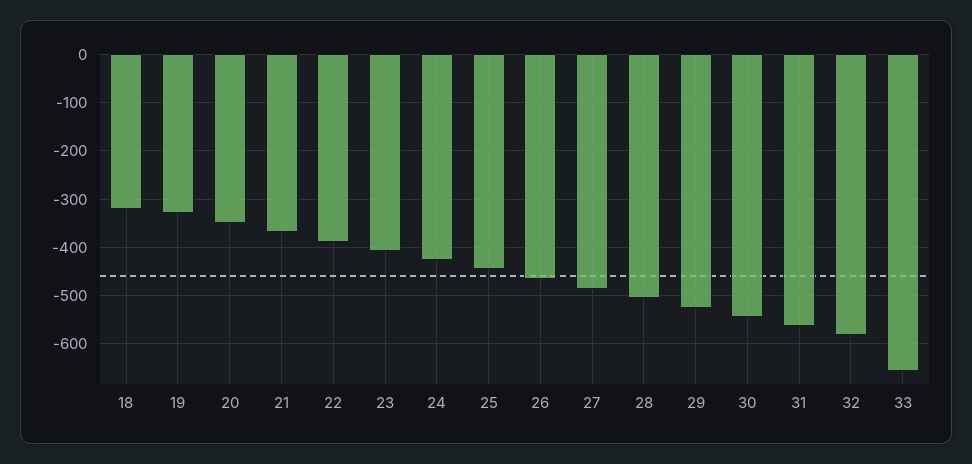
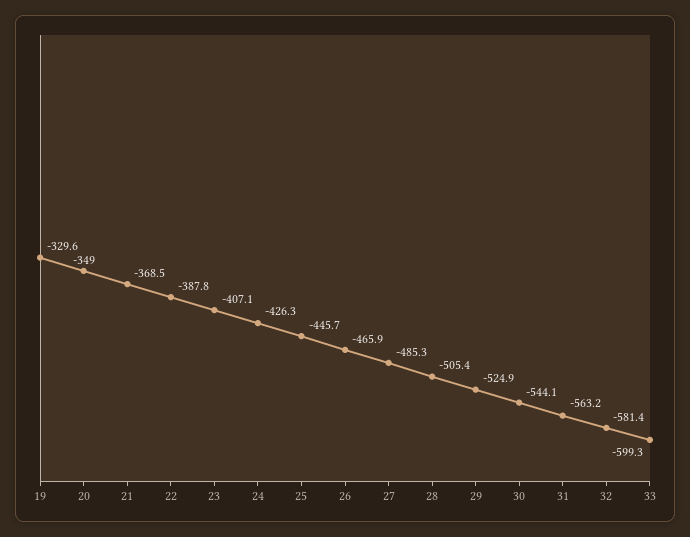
  {
-   "18": -320,
    "19": -329.6,
    "20": -349,
    "21": -368.5,
    "22": -387.8,
    "23": -407.1,
    "24": -426.3,
    "25": -445.7,
    "26": -465.9,
    "27": -485.3,
    "28": -505.4,
    "29": -524.9,
    "30": -544.1,
    "31": -563.2,
    "32": -581.4,
-   "33": -660
+   "33": -599.3
  }

